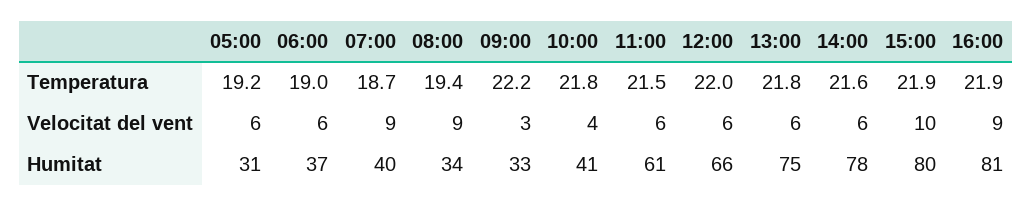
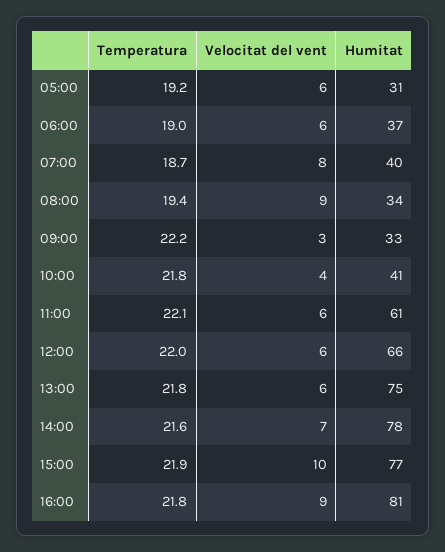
  {
    "05:00": {
      "Temperatura": 19.2,
      "Velocitat del vent": 6,
      "Humitat": 31
    },
    "06:00": {
      "Temperatura": 19,
      "Velocitat del vent": 6,
      "Humitat": 37
    },
    "07:00": {
      "Temperatura": 18.7,
-     "Velocitat del vent": 9,
+     "Velocitat del vent": 8,
      "Humitat": 40
    },
    "08:00": {
      "Temperatura": 19.4,
      "Velocitat del vent": 9,
      "Humitat": 34
    },
    "09:00": {
      "Temperatura": 22.2,
      "Velocitat del vent": 3,
      "Humitat": 33
    },
    "10:00": {
      "Temperatura": 21.8,
      "Velocitat del vent": 4,
      "Humitat": 41
    },
    "11:00": {
-     "Temperatura": 21.5,
+     "Temperatura": 22.1,
      "Velocitat del vent": 6,
      "Humitat": 61
    },
    "12:00": {
      "Temperatura": 22,
      "Velocitat del vent": 6,
      "Humitat": 66
    },
    "13:00": {
      "Temperatura": 21.8,
      "Velocitat del vent": 6,
      "Humitat": 75
    },
    "14:00": {
      "Temperatura": 21.6,
-     "Velocitat del vent": 6,
+     "Velocitat del vent": 7,
      "Humitat": 78
    },
    "15:00": {
      "Temperatura": 21.9,
      "Velocitat del vent": 10,
-     "Humitat": 80
+     "Humitat": 77
    },
    "16:00": {
-     "Temperatura": 21.9,
+     "Temperatura": 21.8,
      "Velocitat del vent": 9,
      "Humitat": 81
    }
  }

